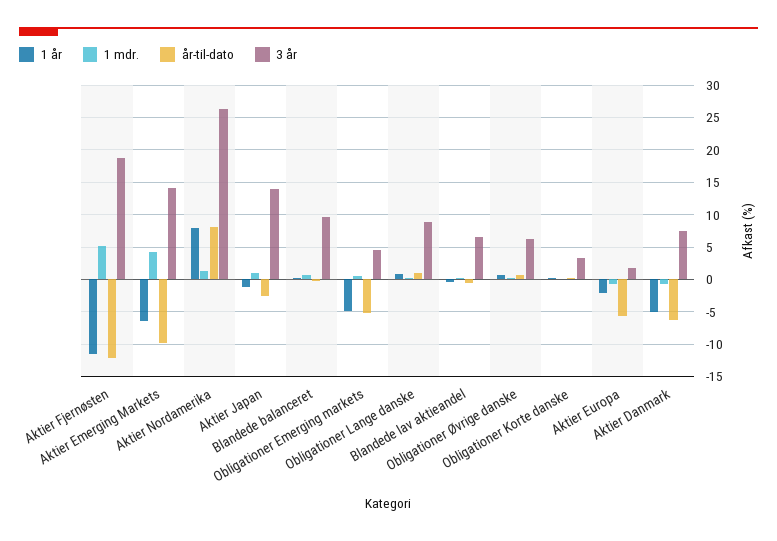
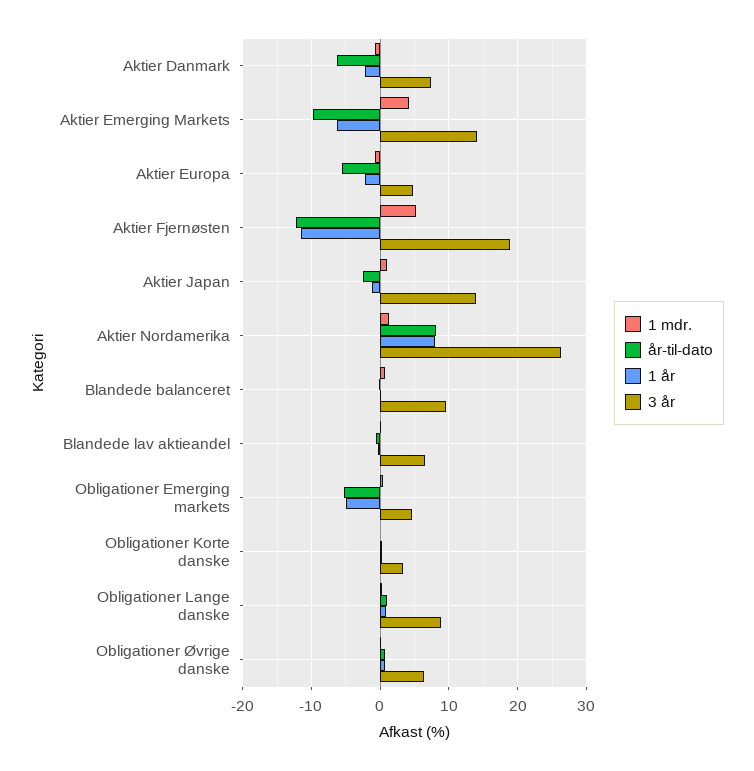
  {
    "1 år": {
      "Aktier Fjernøsten": -11,
      "Aktier Emerging Markets": -6,
      "Aktier Nordamerika": 8,
      "Aktier Japan": -1,
      "Blandede balanceret": 0,
      "Obligationer Emerging markets": -5,
      "Obligationer Lange danske": 1,
      "Blandede lav aktieandel": 0,
      "Obligationer Øvrige danske": 1,
      "Obligationer Korte danske": 0,
      "Aktier Europa": -2,
-     "Aktier Danmark": -5
+     "Aktier Danmark": -2
    },
    "1 mdr.": {
      "Aktier Fjernøsten": 5,
      "Aktier Emerging Markets": 4,
      "Aktier Nordamerika": 1,
      "Aktier Japan": 1,
      "Blandede balanceret": 1,
      "Obligationer Emerging markets": 0,
      "Obligationer Lange danske": 0,
      "Blandede lav aktieandel": 0,
      "Obligationer Øvrige danske": 0,
      "Obligationer Korte danske": 0,
      "Aktier Europa": -1,
      "Aktier Danmark": -1
    },
    "år-til-dato": {
      "Aktier Fjernøsten": -12,
      "Aktier Emerging Markets": -10,
      "Aktier Nordamerika": 8,
      "Aktier Japan": -3,
      "Blandede balanceret": 0,
      "Obligationer Emerging markets": -5,
      "Obligationer Lange danske": 1,
      "Blandede lav aktieandel": -1,
      "Obligationer Øvrige danske": 1,
      "Obligationer Korte danske": 0,
      "Aktier Europa": -6,
      "Aktier Danmark": -6
    },
    "3 år": {
      "Aktier Fjernøsten": 19,
      "Aktier Emerging Markets": 14,
      "Aktier Nordamerika": 26,
      "Aktier Japan": 14,
      "Blandede balanceret": 10,
      "Obligationer Emerging markets": 5,
      "Obligationer Lange danske": 9,
      "Blandede lav aktieandel": 7,
      "Obligationer Øvrige danske": 6,
      "Obligationer Korte danske": 3,
-     "Aktier Europa": 2,
+     "Aktier Europa": 5,
      "Aktier Danmark": 7
    }
  }

